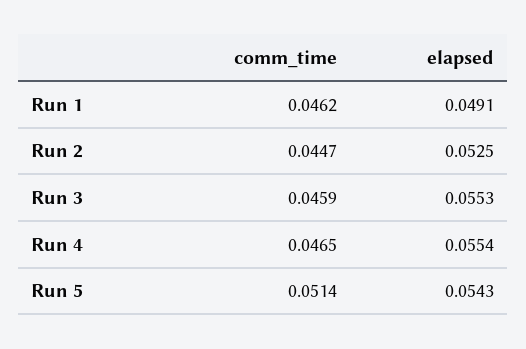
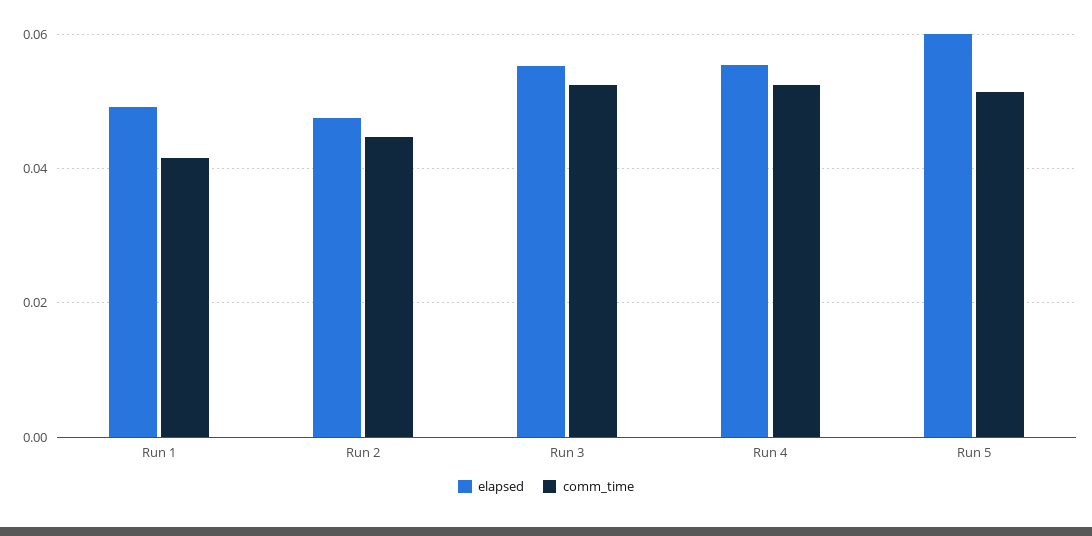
  {
    "comm_time": {
-     "Run 1": 0.0462,
+     "Run 1": 0.042,
      "Run 2": 0.0447,
-     "Run 3": 0.0459,
+     "Run 3": 0.052,
-     "Run 4": 0.0465,
+     "Run 4": 0.052,
      "Run 5": 0.0514
    },
    "elapsed": {
      "Run 1": 0.0491,
-     "Run 2": 0.0525,
+     "Run 2": 0.048,
      "Run 3": 0.0553,
      "Run 4": 0.0554,
-     "Run 5": 0.0543
+     "Run 5": 0.06
    }
  }

